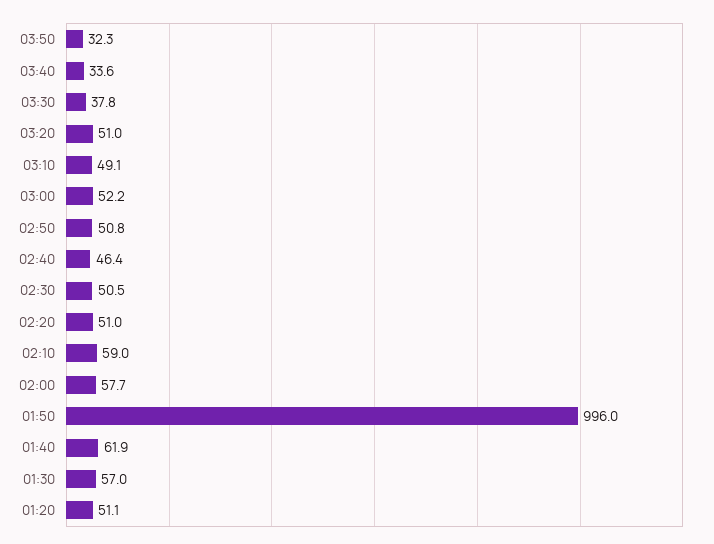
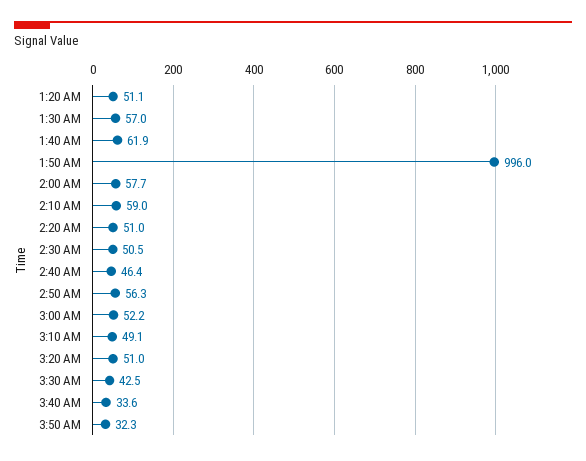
  {
    "03:50": 32.3,
    "03:40": 33.6,
-   "03:30": 37.8,
+   "03:30": 42.5,
    "03:20": 51,
    "03:10": 49.1,
    "03:00": 52.2,
-   "02:50": 50.8,
+   "02:50": 56.3,
    "02:40": 46.4,
    "02:30": 50.5,
    "02:20": 51,
    "02:10": 59,
    "02:00": 57.7,
    "01:50": 996,
    "01:40": 61.9,
    "01:30": 57,
    "01:20": 51.1
  }

